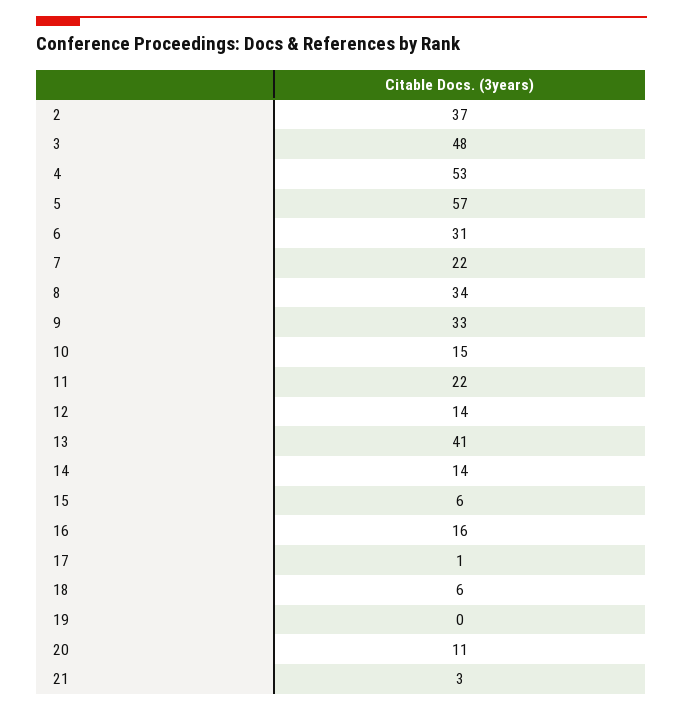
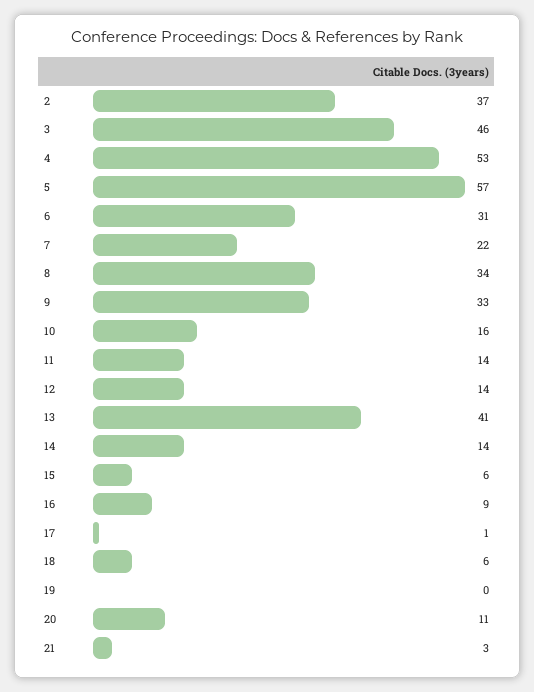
  {
    "2": 37,
-   "3": 48,
+   "3": 46,
    "4": 53,
    "5": 57,
    "6": 31,
    "7": 22,
    "8": 34,
    "9": 33,
-   "10": 15,
+   "10": 16,
-   "11": 22,
+   "11": 14,
    "12": 14,
    "13": 41,
    "14": 14,
    "15": 6,
-   "16": 16,
+   "16": 9,
    "17": 1,
    "18": 6,
    "19": 0,
    "20": 11,
    "21": 3
  }

